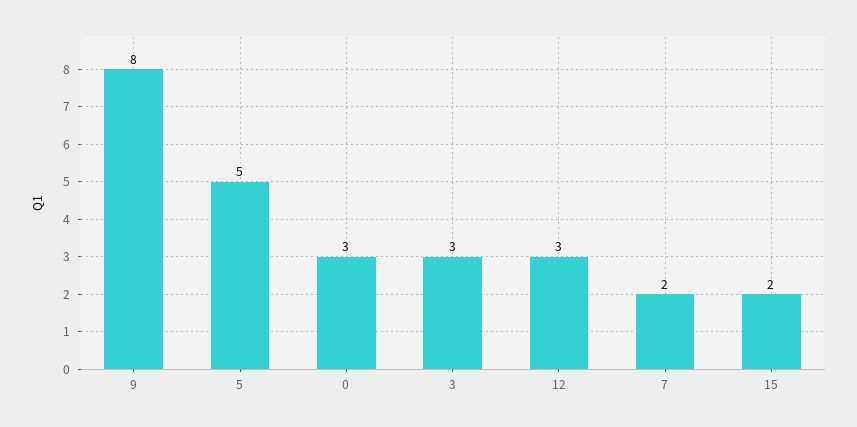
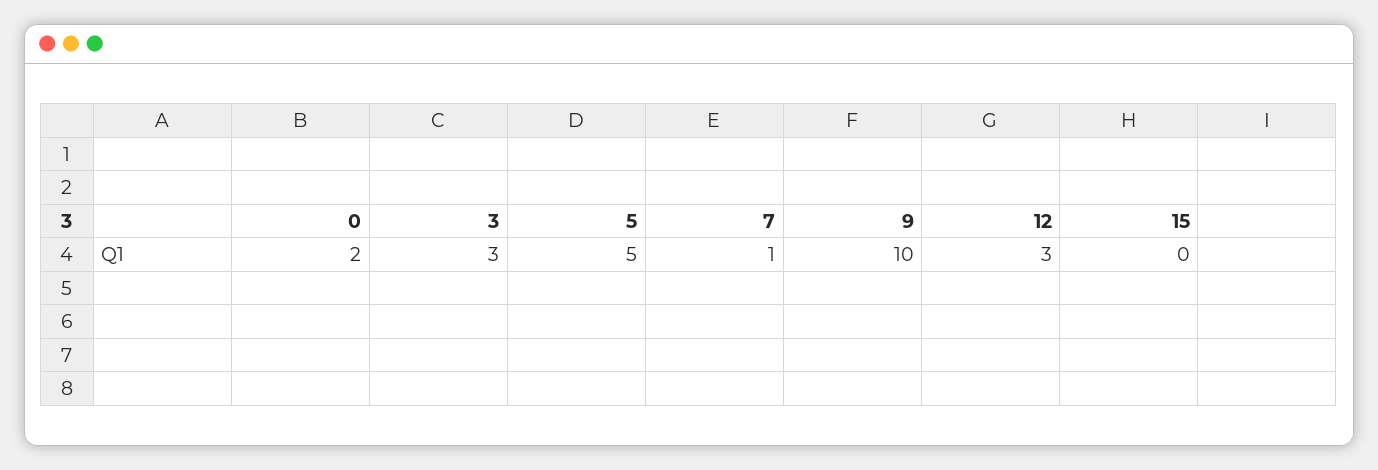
  {
-   "9": 8,
+   "9": 10,
    "5": 5,
-   "0": 3,
+   "0": 2,
    "3": 3,
    "12": 3,
-   "7": 2,
+   "7": 1,
-   "15": 2
+   "15": 0
  }

